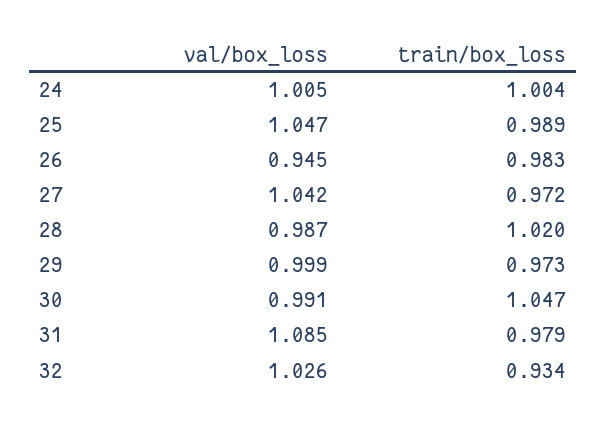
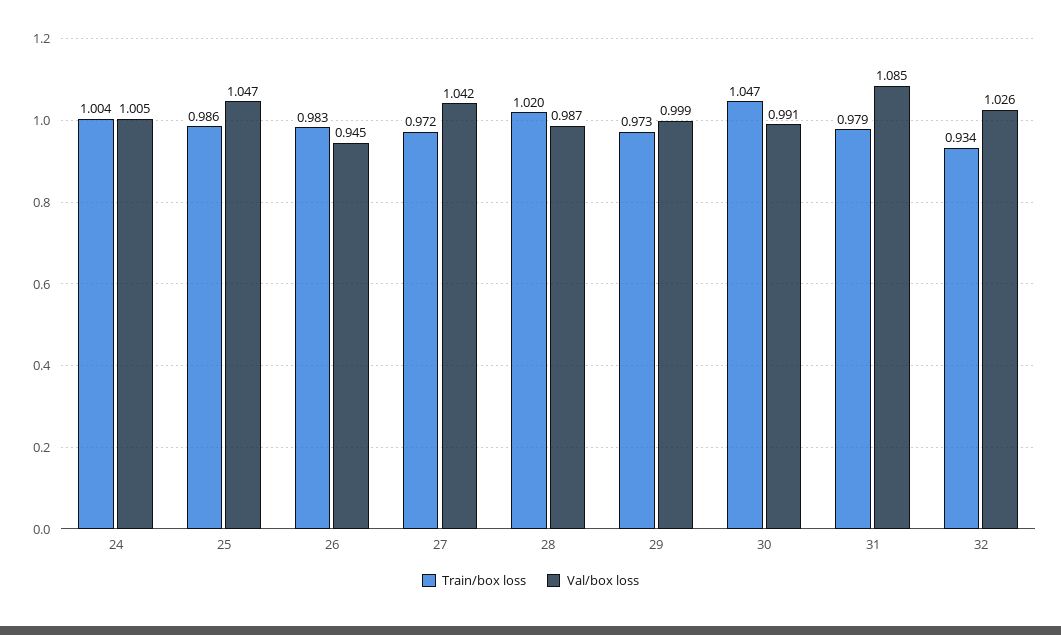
  {
    "val/box_loss": {
      "24": 1.005,
      "25": 1.047,
      "26": 0.945,
      "27": 1.042,
      "28": 0.987,
      "29": 0.999,
      "30": 0.991,
      "31": 1.085,
      "32": 1.026
    },
    "train/box_loss": {
      "24": 1.004,
-     "25": 0.989,
+     "25": 0.986,
      "26": 0.983,
      "27": 0.972,
      "28": 1.02,
      "29": 0.973,
      "30": 1.047,
      "31": 0.979,
      "32": 0.934
    }
  }

